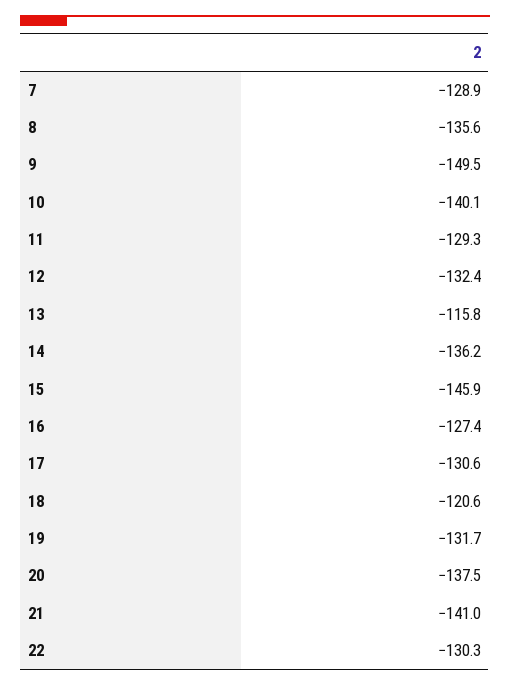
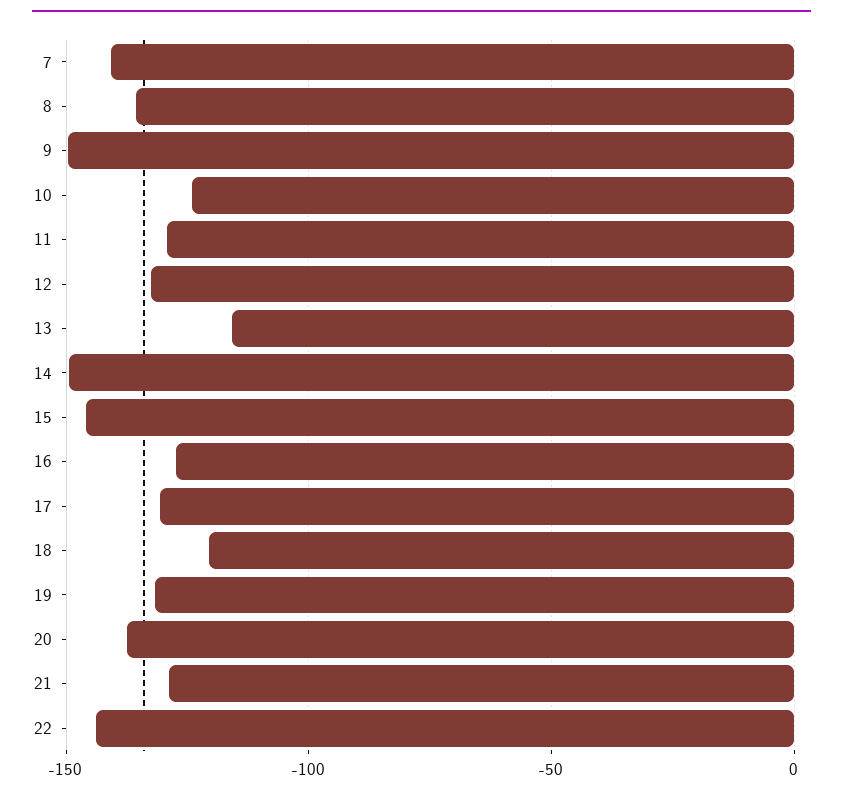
  {
-   "7": -128.9,
+   "7": -140,
    "8": -135.6,
    "9": -149.5,
-   "10": -140.1,
+   "10": -125,
    "11": -129.3,
    "12": -132.4,
    "13": -115.8,
-   "14": -136.2,
+   "14": -150,
    "15": -145.9,
    "16": -127.4,
    "17": -130.6,
    "18": -120.6,
    "19": -131.7,
    "20": -137.5,
-   "21": -141,
+   "21": -130,
-   "22": -130.3
+   "22": -145
  }

